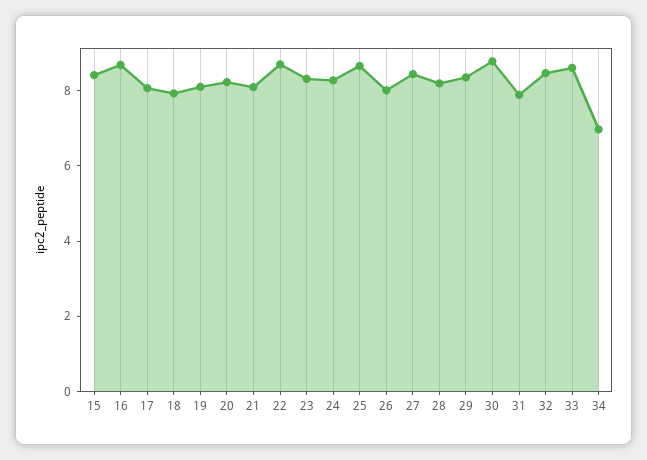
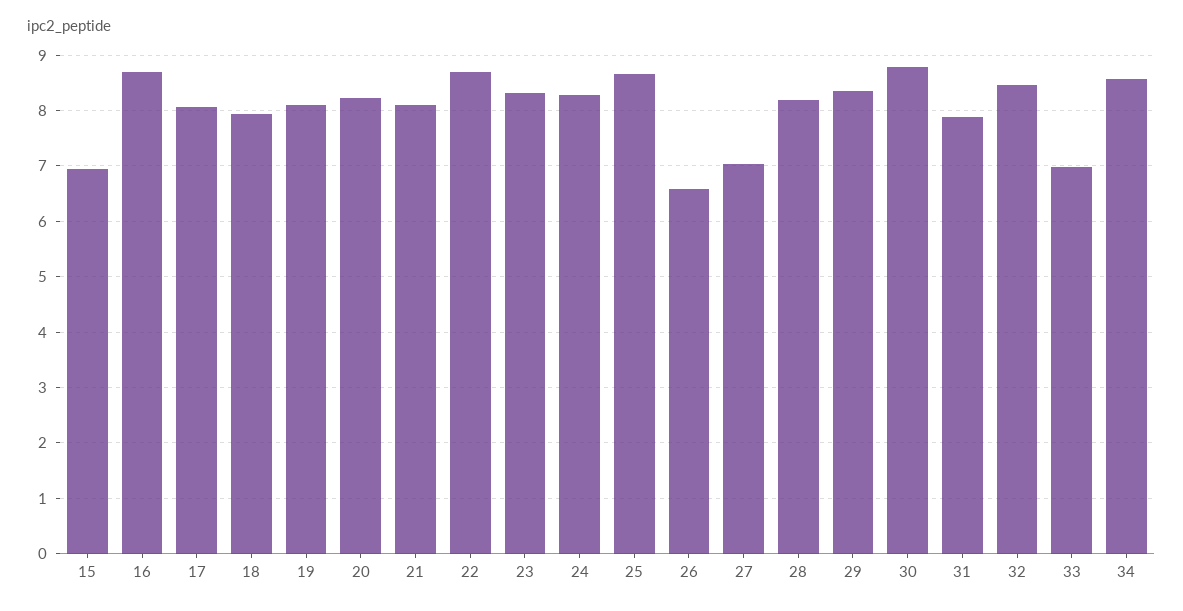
  {
-   "15": 8.5,
+   "15": 7,
    "16": 8.6,
    "17": 8,
    "18": 8,
    "19": 8.2,
    "20": 8.2,
    "21": 8,
    "22": 8.8,
    "23": 8.4,
    "24": 8.2,
    "25": 8.6,
-   "26": 8,
+   "26": 6.6,
-   "27": 8.5,
+   "27": 7,
    "28": 8.2,
    "29": 8.4,
    "30": 8.8,
    "31": 7.8,
    "32": 8.4,
-   "33": 8.5,
+   "33": 7,
-   "34": 7
+   "34": 8.6
  }

